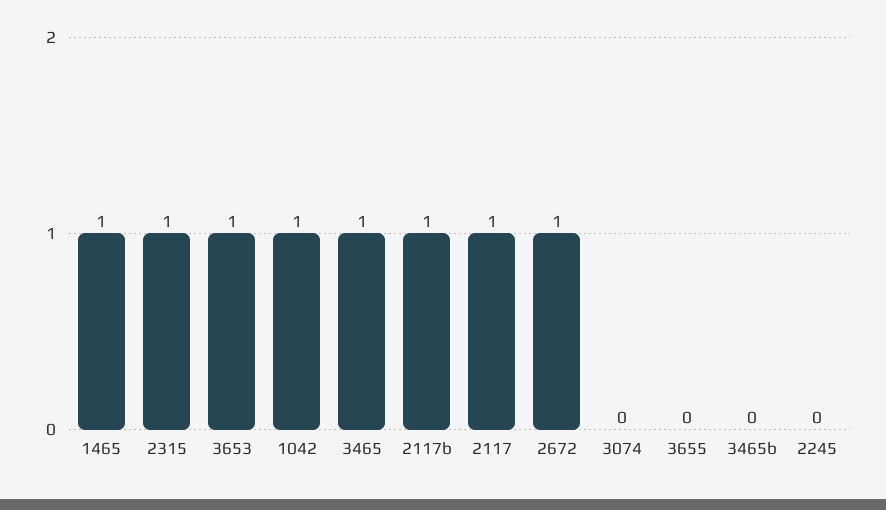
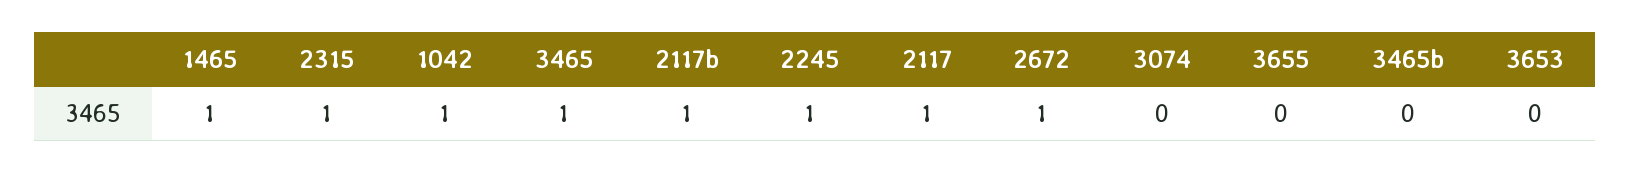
  {
    "1465": 1,
    "2315": 1,
-   "3653": 1,
+   "3653": 0,
    "1042": 1,
    "3465": 1,
    "2117b": 1,
    "2117": 1,
    "2672": 1,
    "3074": 0,
    "3655": 0,
    "3465b": 0,
-   "2245": 0
+   "2245": 1
  }

